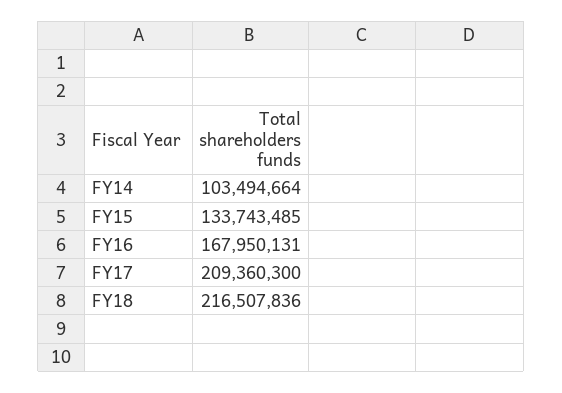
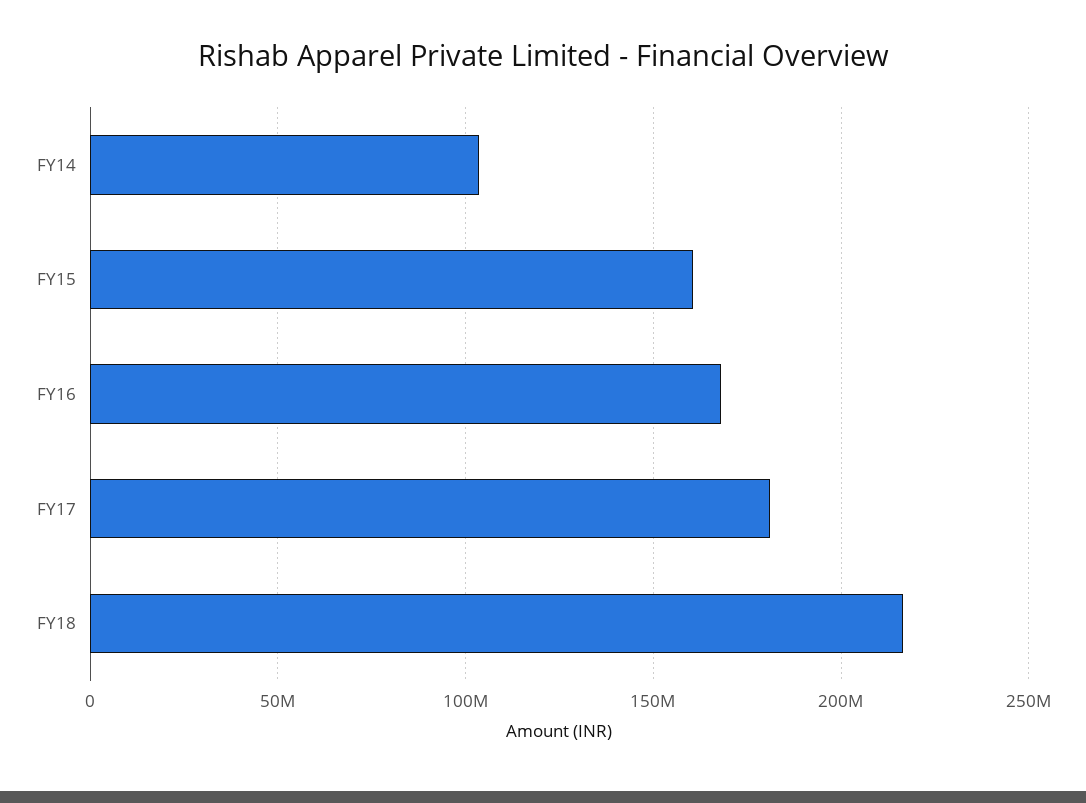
  {
    "FY14": 103494664,
-   "FY15": 133743485,
+   "FY15": 160000000,
    "FY16": 167950131,
-   "FY17": 209360300,
+   "FY17": 180000000,
    "FY18": 216507836
  }

